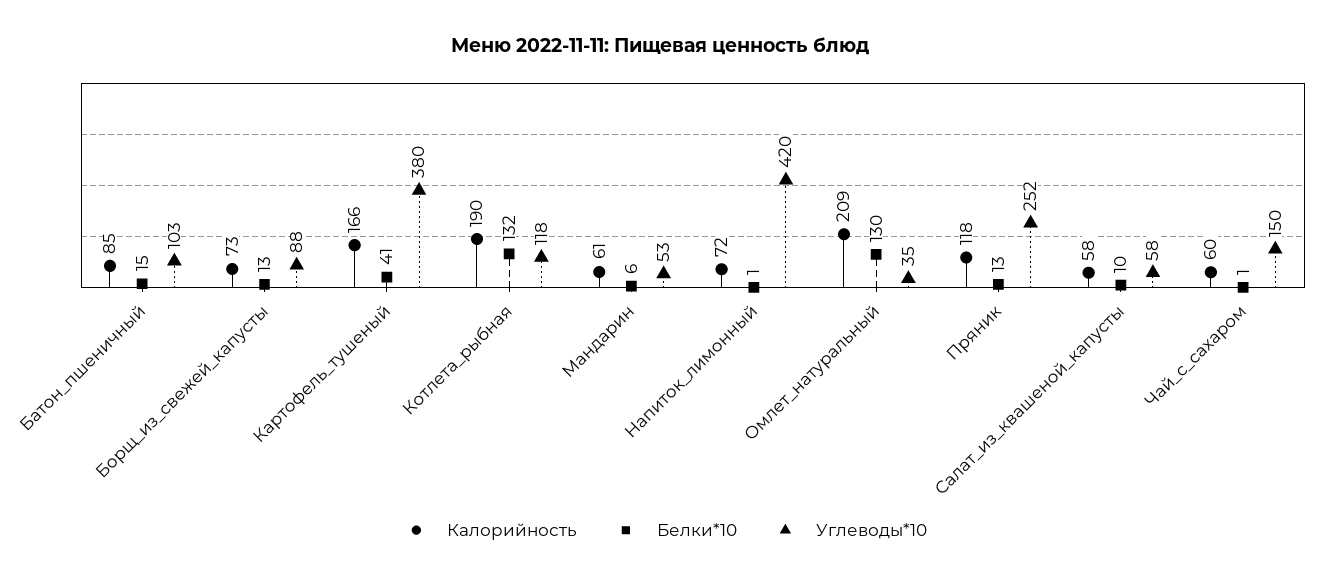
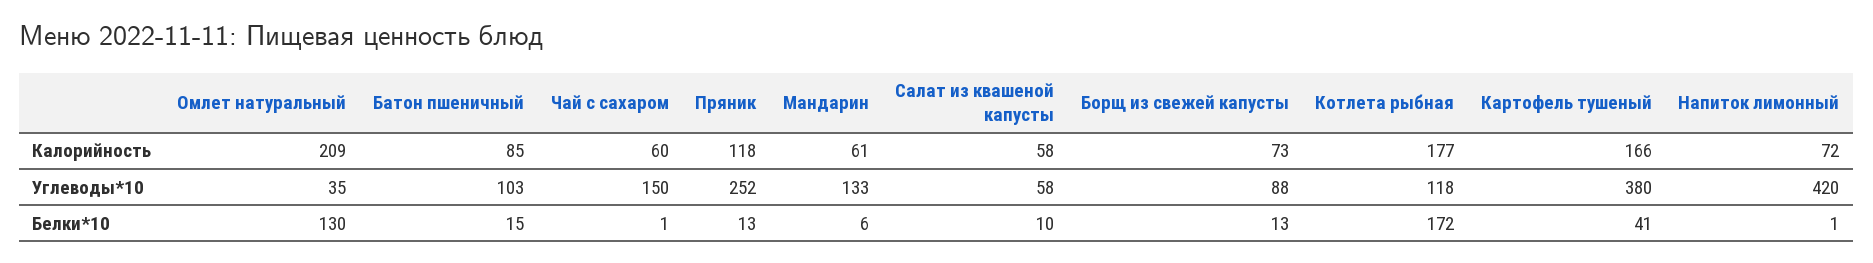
  {
    "Калорийность": {
      "Батон_пшеничный": 85,
      "Борщ_из_свежей_капусты": 73,
      "Картофель_тушеный": 166,
-     "Котлета_рыбная": 190,
+     "Котлета_рыбная": 177,
      "Мандарин": 61,
      "Напиток_лимонный": 72,
      "Омлет_натуральный": 209,
      "Пряник": 118,
      "Салат_из_квашеной_капусты": 58,
      "Чай_с_сахаром": 60
    },
    "Белки*10": {
      "Батон_пшеничный": 15,
      "Борщ_из_свежей_капусты": 13,
      "Картофель_тушеный": 41,
-     "Котлета_рыбная": 132,
+     "Котлета_рыбная": 172,
      "Мандарин": 6,
      "Напиток_лимонный": 1,
      "Омлет_натуральный": 130,
      "Пряник": 13,
      "Салат_из_квашеной_капусты": 10,
      "Чай_с_сахаром": 1
    },
    "Углеводы*10": {
      "Батон_пшеничный": 103,
      "Борщ_из_свежей_капусты": 88,
      "Картофель_тушеный": 380,
      "Котлета_рыбная": 118,
-     "Мандарин": 53,
+     "Мандарин": 133,
      "Напиток_лимонный": 420,
      "Омлет_натуральный": 35,
      "Пряник": 252,
      "Салат_из_квашеной_капусты": 58,
      "Чай_с_сахаром": 150
    }
  }

